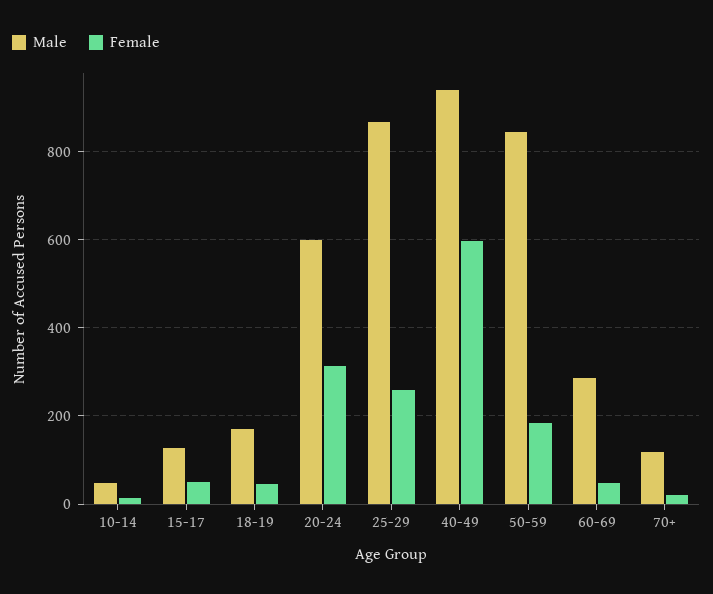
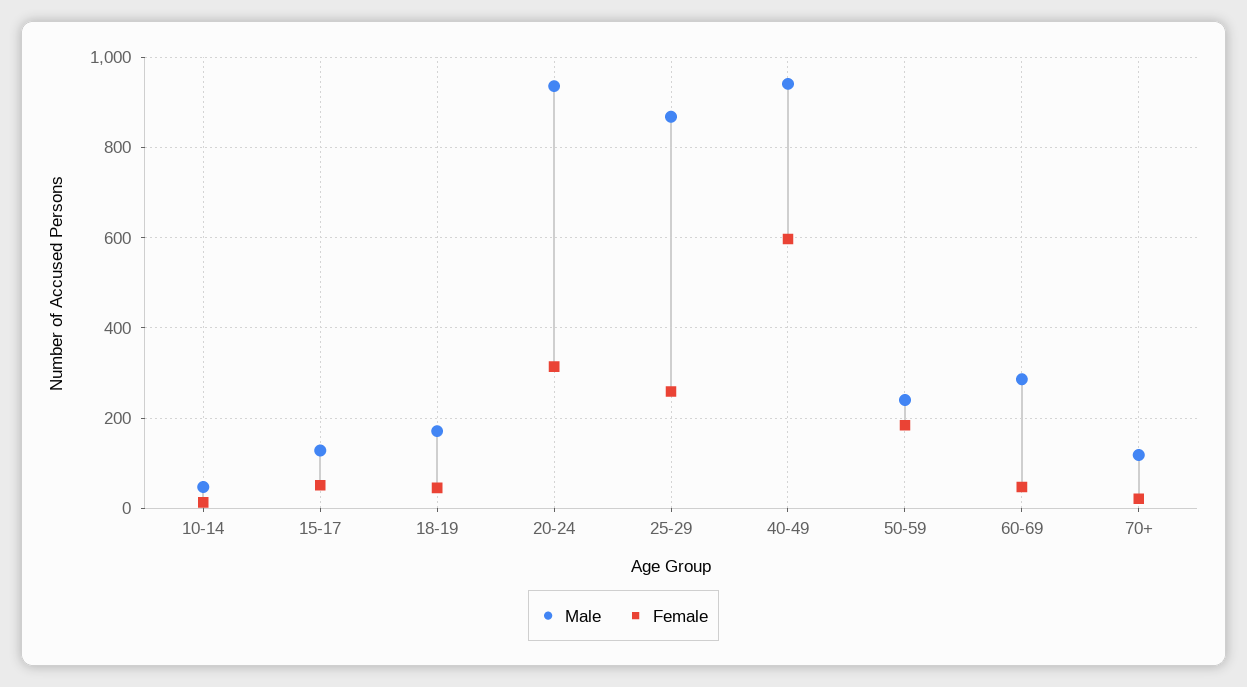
  {
    "Male": {
      "10-14": 40,
      "15-17": 120,
      "18-19": 180,
-     "20-24": 600,
+     "20-24": 940,
      "25-29": 860,
      "40-49": 940,
-     "50-59": 840,
+     "50-59": 240,
      "60-69": 280,
      "70+": 120
    },
    "Female": {
      "10-14": 20,
      "15-17": 60,
      "18-19": 40,
      "20-24": 320,
      "25-29": 260,
      "40-49": 600,
      "50-59": 180,
      "60-69": 40,
      "70+": 20
    }
  }

